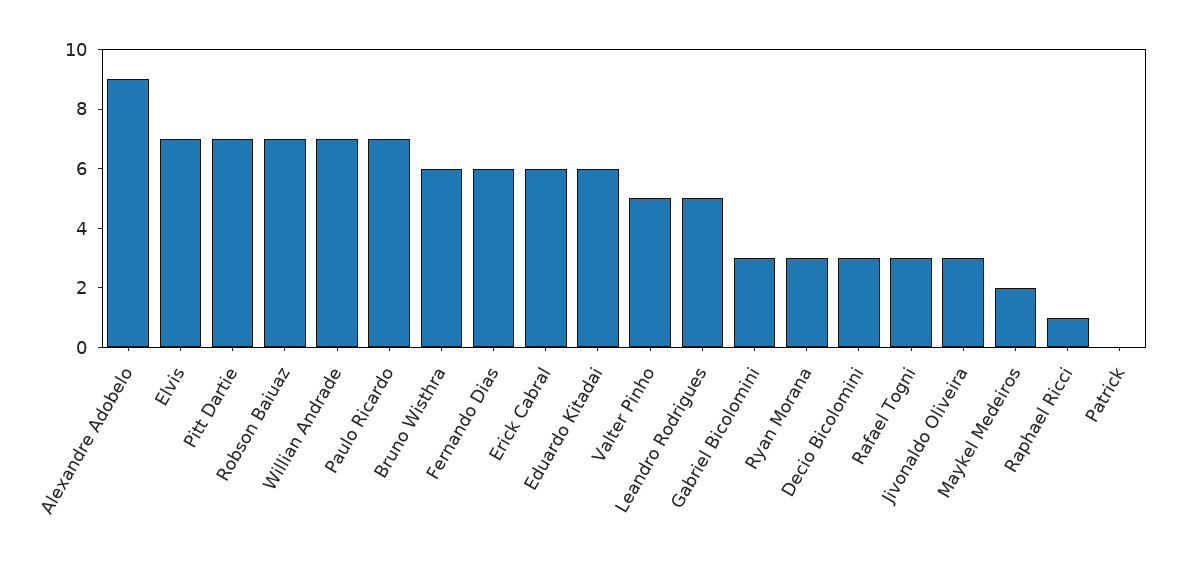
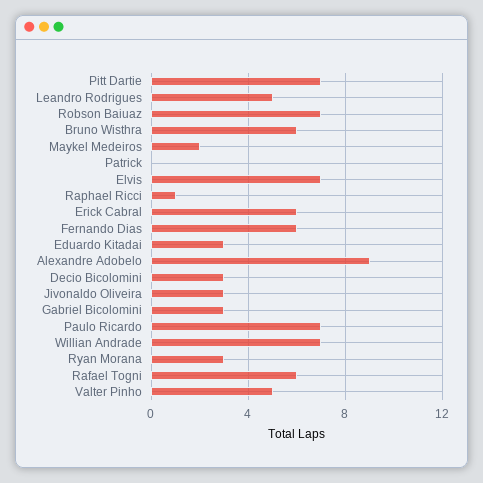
  {
    "Alexandre Adobelo": 9,
    "Elvis": 7,
    "Pitt Dartie": 7,
    "Robson Baiuaz": 7,
    "Willian Andrade": 7,
    "Paulo Ricardo": 7,
    "Bruno Wisthra": 6,
    "Fernando Dias": 6,
    "Erick Cabral": 6,
-   "Eduardo Kitadai": 6,
+   "Eduardo Kitadai": 3,
    "Valter Pinho": 5,
    "Leandro Rodrigues": 5,
    "Gabriel Bicolomini": 3,
    "Ryan Morana": 3,
    "Decio Bicolomini": 3,
-   "Rafael Togni": 3,
+   "Rafael Togni": 6,
    "Jivonaldo Oliveira": 3,
    "Maykel Medeiros": 2,
    "Raphael Ricci": 1,
    "Patrick": 0
  }

